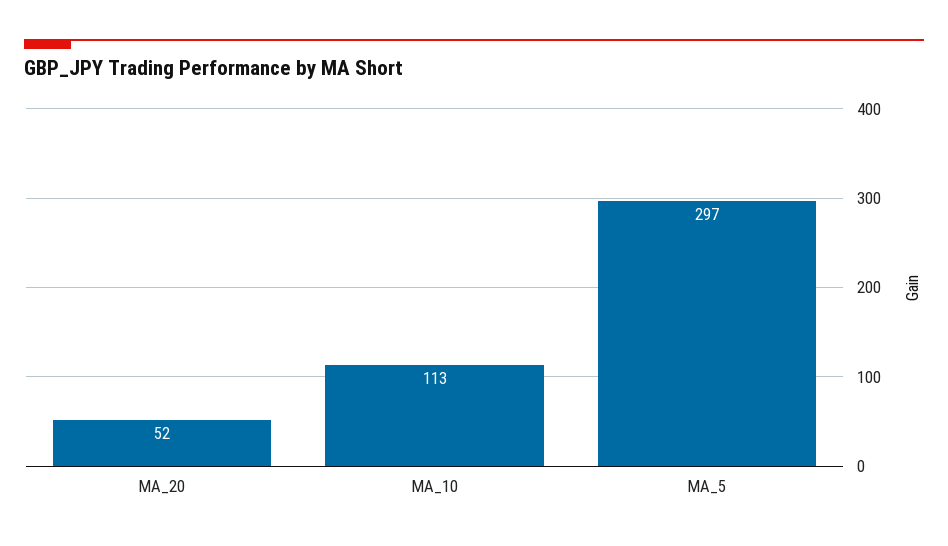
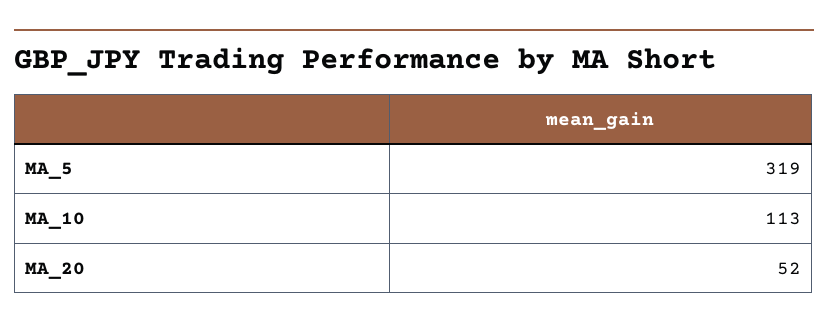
  {
    "MA_20": 52,
    "MA_10": 113,
-   "MA_5": 297
+   "MA_5": 319
  }

